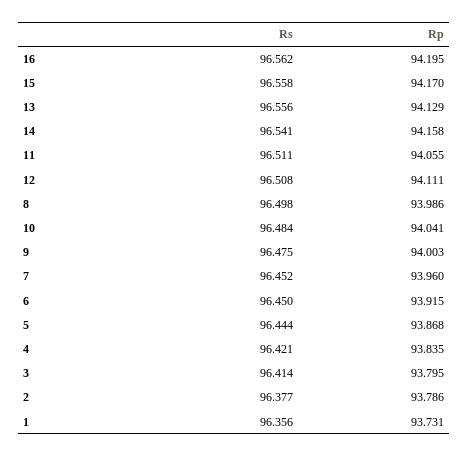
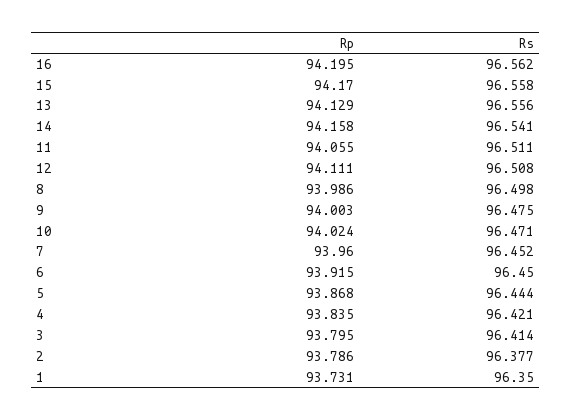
  {
    "Rs": {
      "16": 96.562,
      "15": 96.558,
      "13": 96.556,
      "14": 96.541,
      "11": 96.511,
      "12": 96.508,
      "8": 96.498,
-     "10": 96.484,
+     "10": 96.471,
      "9": 96.475,
      "7": 96.452,
      "6": 96.45,
      "5": 96.444,
      "4": 96.421,
      "3": 96.414,
      "2": 96.377,
-     "1": 96.356
+     "1": 96.35
    },
    "Rp": {
      "16": 94.195,
      "15": 94.17,
      "13": 94.129,
      "14": 94.158,
      "11": 94.055,
      "12": 94.111,
      "8": 93.986,
-     "10": 94.041,
+     "10": 94.024,
      "9": 94.003,
      "7": 93.96,
      "6": 93.915,
      "5": 93.868,
      "4": 93.835,
      "3": 93.795,
      "2": 93.786,
      "1": 93.731
    }
  }

